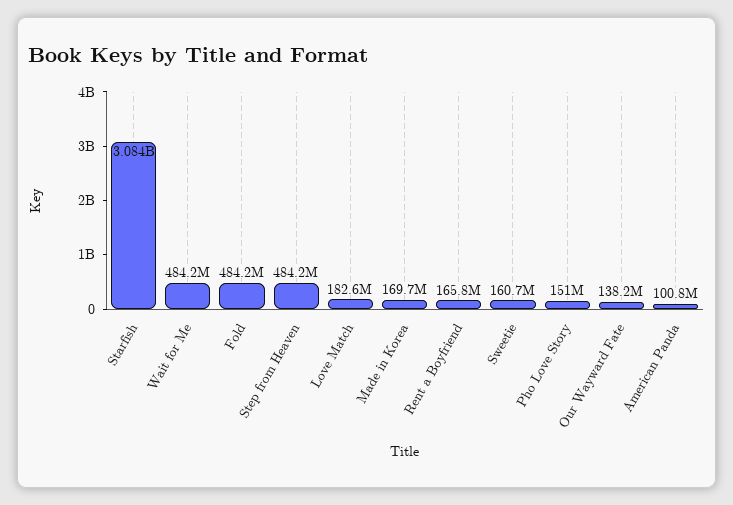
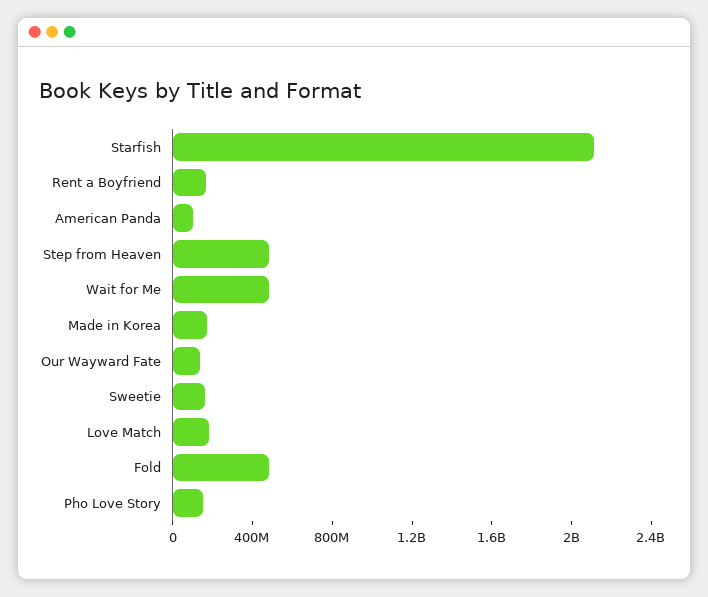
  {
-   "Starfish": 3084000000,
+   "Starfish": 2100000000,
    "Wait for Me": 484200000,
    "Fold": 484200000,
    "Step from Heaven": 484200000,
    "Love Match": 182600000,
    "Made in Korea": 169700000,
    "Rent a Boyfriend": 165800000,
    "Sweetie": 160700000,
    "Pho Love Story": 151000000,
    "Our Wayward Fate": 138200000,
    "American Panda": 100800000
  }

